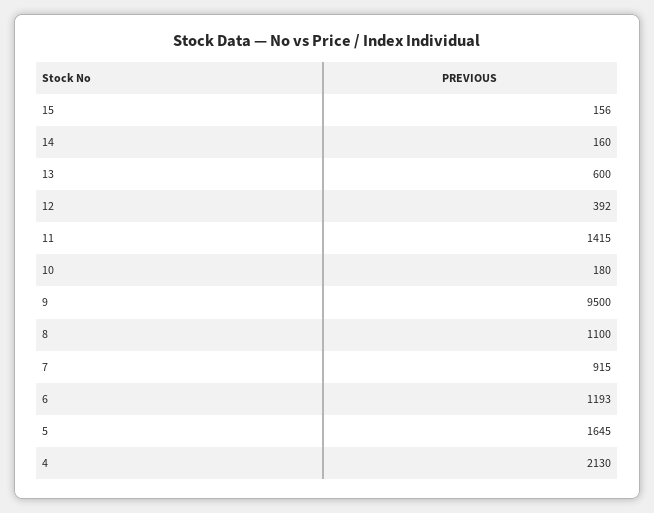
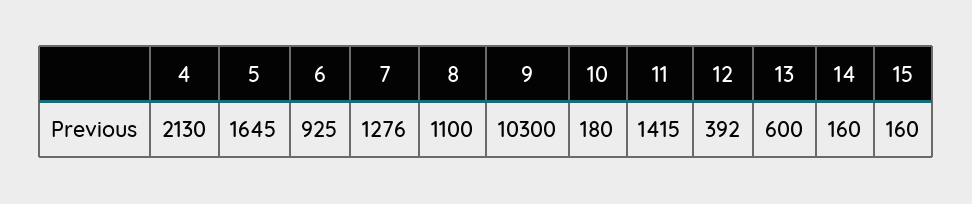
  {
-   "15": 156,
+   "15": 160,
    "14": 160,
    "13": 600,
    "12": 392,
    "11": 1415,
    "10": 180,
-   "9": 9500,
+   "9": 10300,
    "8": 1100,
-   "7": 915,
+   "7": 1276,
-   "6": 1193,
+   "6": 925,
    "5": 1645,
    "4": 2130
  }

